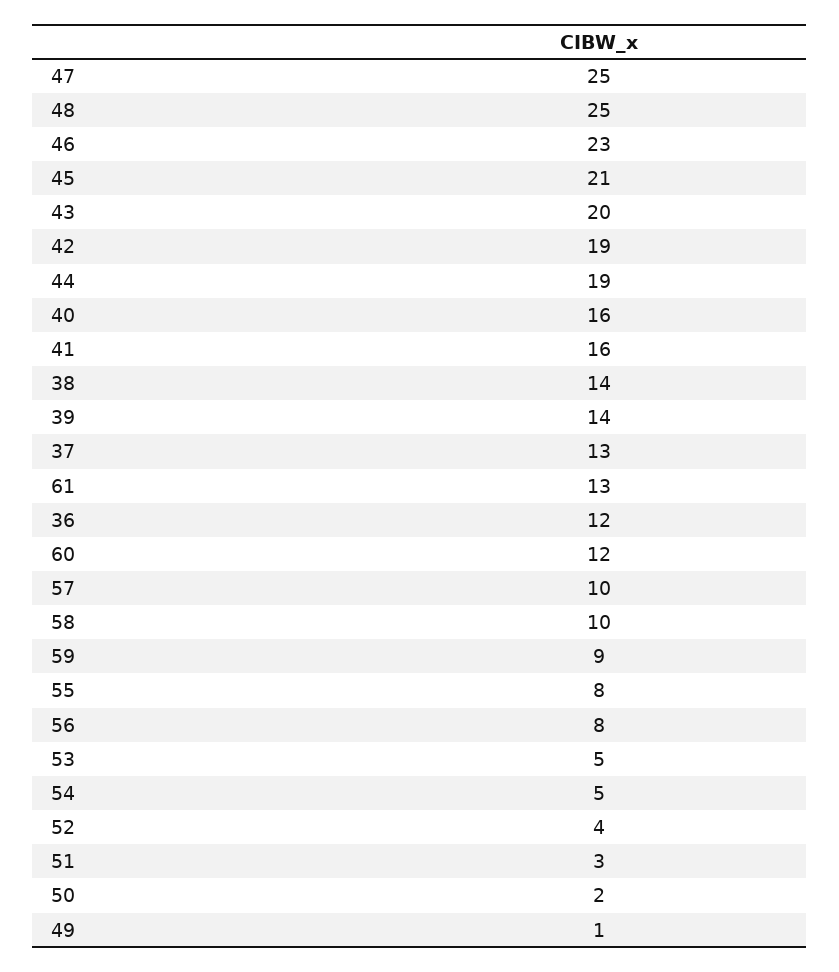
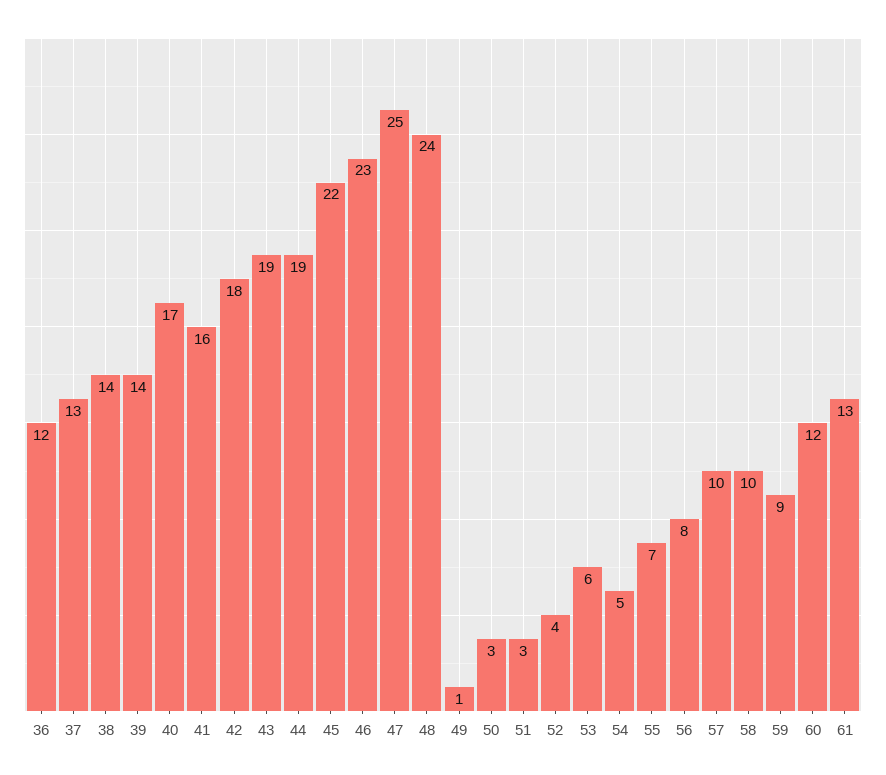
  {
    "47": 25,
-   "48": 25,
+   "48": 24,
    "46": 23,
-   "45": 21,
+   "45": 22,
-   "43": 20,
+   "43": 19,
-   "42": 19,
+   "42": 18,
    "44": 19,
-   "40": 16,
+   "40": 17,
    "41": 16,
    "38": 14,
    "39": 14,
    "37": 13,
    "61": 13,
    "36": 12,
    "60": 12,
    "57": 10,
    "58": 10,
    "59": 9,
-   "55": 8,
+   "55": 7,
    "56": 8,
-   "53": 5,
+   "53": 6,
    "54": 5,
    "52": 4,
    "51": 3,
-   "50": 2,
+   "50": 3,
    "49": 1
  }

